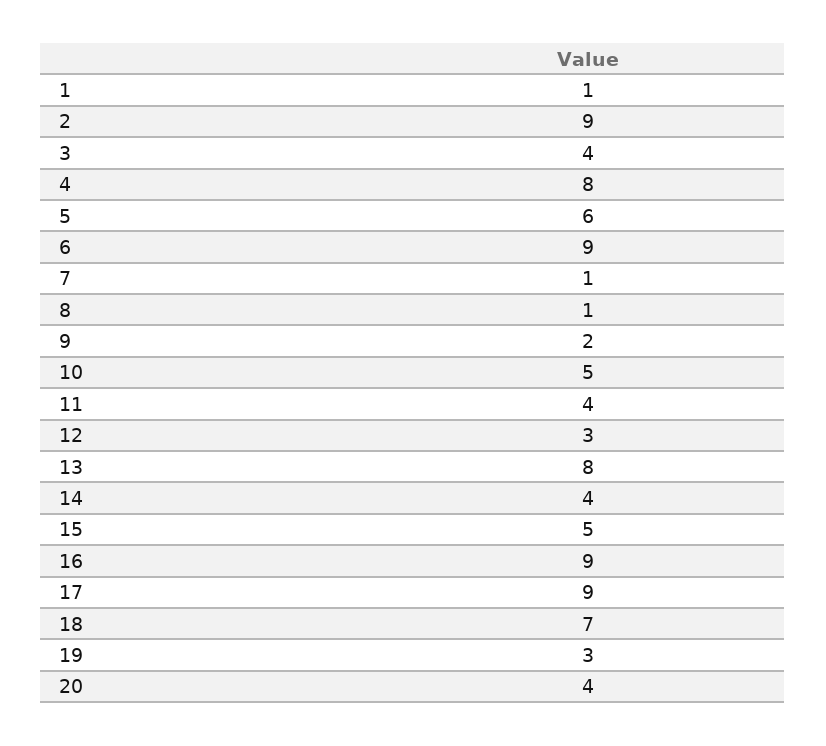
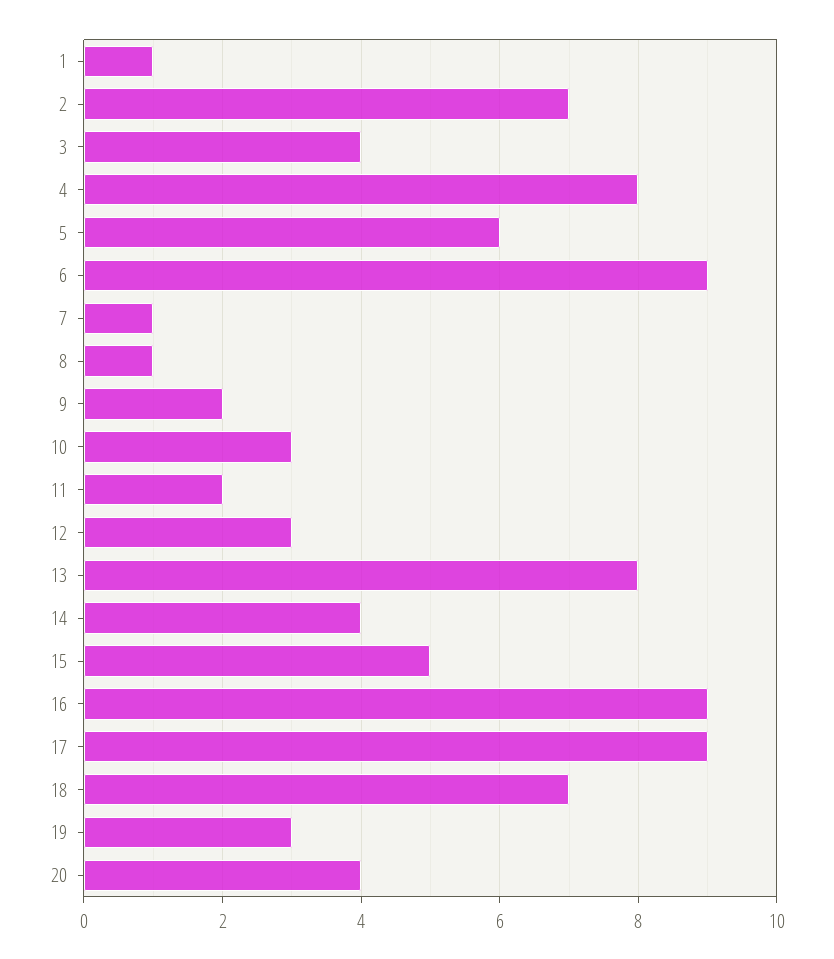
  {
    "1": 1,
-   "2": 9,
+   "2": 7,
    "3": 4,
    "4": 8,
    "5": 6,
    "6": 9,
    "7": 1,
    "8": 1,
    "9": 2,
-   "10": 5,
+   "10": 3,
-   "11": 4,
+   "11": 2,
    "12": 3,
    "13": 8,
    "14": 4,
    "15": 5,
    "16": 9,
    "17": 9,
    "18": 7,
    "19": 3,
    "20": 4
  }

